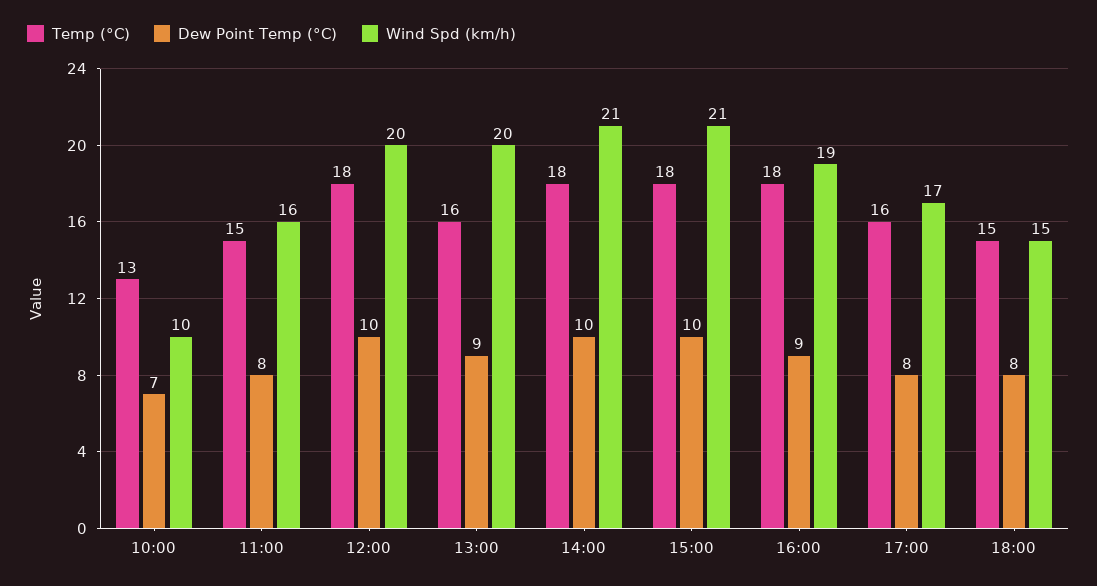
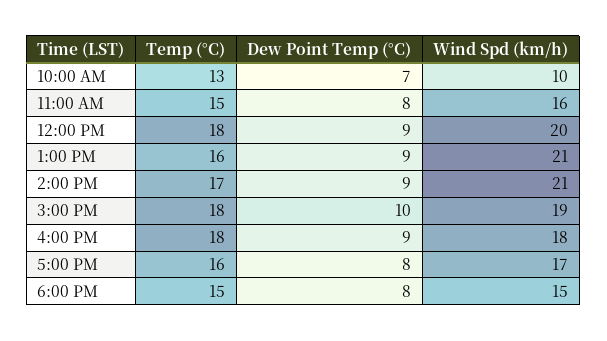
  {
    "Temp (°C)": {
      "10:00": 13,
      "11:00": 15,
      "12:00": 18,
      "13:00": 16,
-     "14:00": 18,
+     "14:00": 17,
      "15:00": 18,
      "16:00": 18,
      "17:00": 16,
      "18:00": 15
    },
    "Dew Point Temp (°C)": {
      "10:00": 7,
      "11:00": 8,
-     "12:00": 10,
+     "12:00": 9,
      "13:00": 9,
-     "14:00": 10,
+     "14:00": 9,
      "15:00": 10,
      "16:00": 9,
      "17:00": 8,
      "18:00": 8
    },
    "Wind Spd (km/h)": {
      "10:00": 10,
      "11:00": 16,
      "12:00": 20,
-     "13:00": 20,
+     "13:00": 21,
      "14:00": 21,
-     "15:00": 21,
+     "15:00": 19,
-     "16:00": 19,
+     "16:00": 18,
      "17:00": 17,
      "18:00": 15
    }
  }

